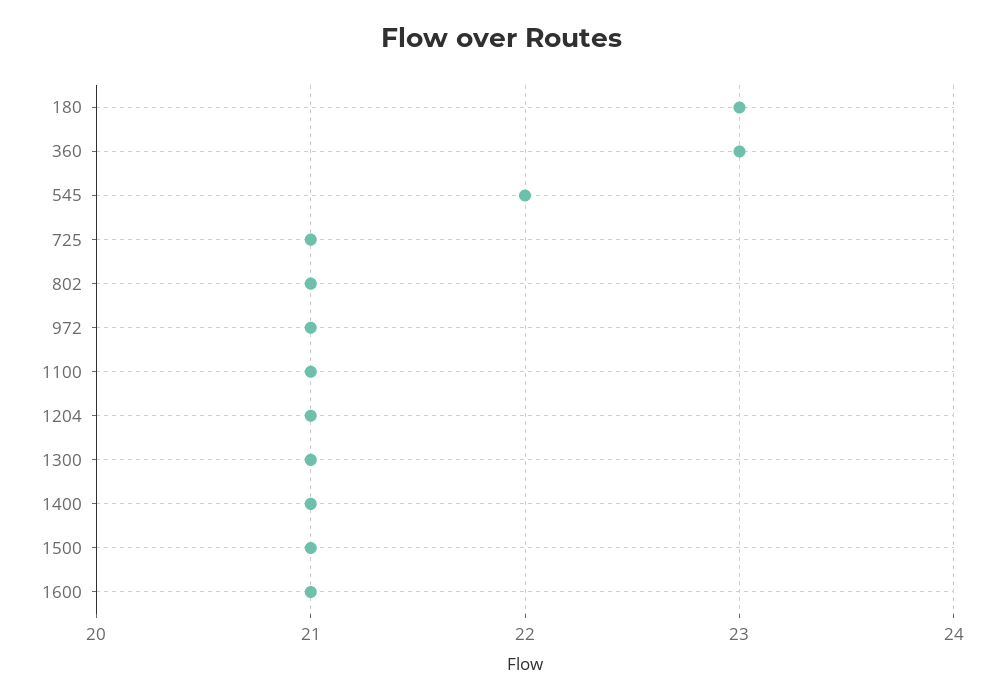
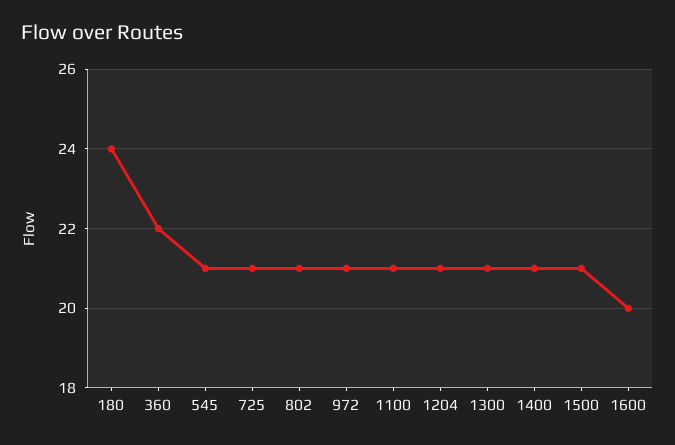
  {
-   "180": 23,
+   "180": 24,
-   "360": 23,
+   "360": 22,
-   "545": 22,
+   "545": 21,
    "725": 21,
    "802": 21,
    "972": 21,
    "1100": 21,
    "1204": 21,
    "1300": 21,
    "1400": 21,
    "1500": 21,
-   "1600": 21
+   "1600": 20
  }

